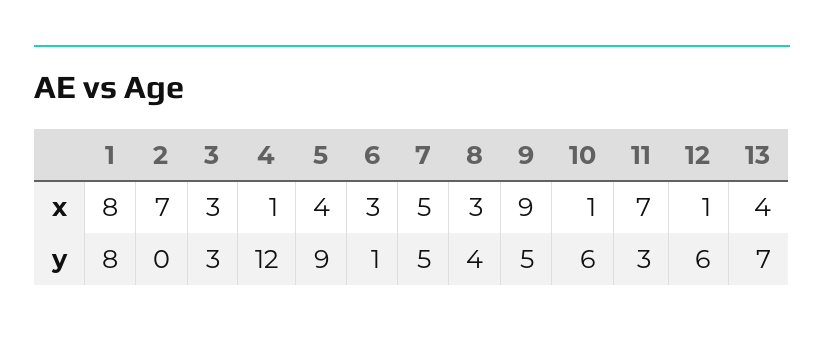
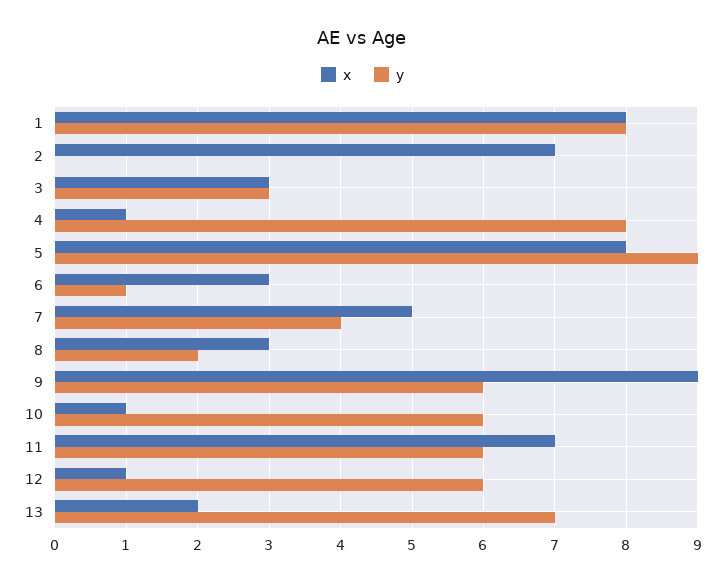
  {
    "x": {
      "1": 8,
      "2": 7,
      "3": 3,
      "4": 1,
-     "5": 4,
+     "5": 8,
      "6": 3,
      "7": 5,
      "8": 3,
      "9": 9,
      "10": 1,
      "11": 7,
      "12": 1,
-     "13": 4
+     "13": 2
    },
    "y": {
      "1": 8,
      "2": 0,
      "3": 3,
-     "4": 12,
+     "4": 8,
      "5": 9,
      "6": 1,
-     "7": 5,
+     "7": 4,
-     "8": 4,
+     "8": 2,
-     "9": 5,
+     "9": 6,
      "10": 6,
-     "11": 3,
+     "11": 6,
      "12": 6,
      "13": 7
    }
  }

